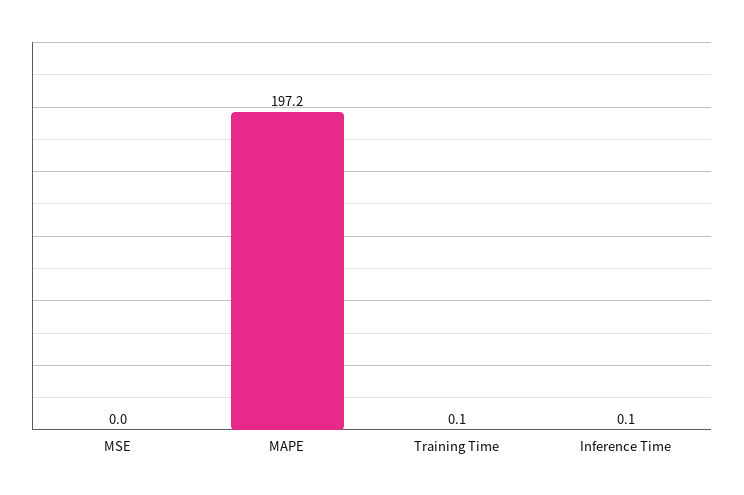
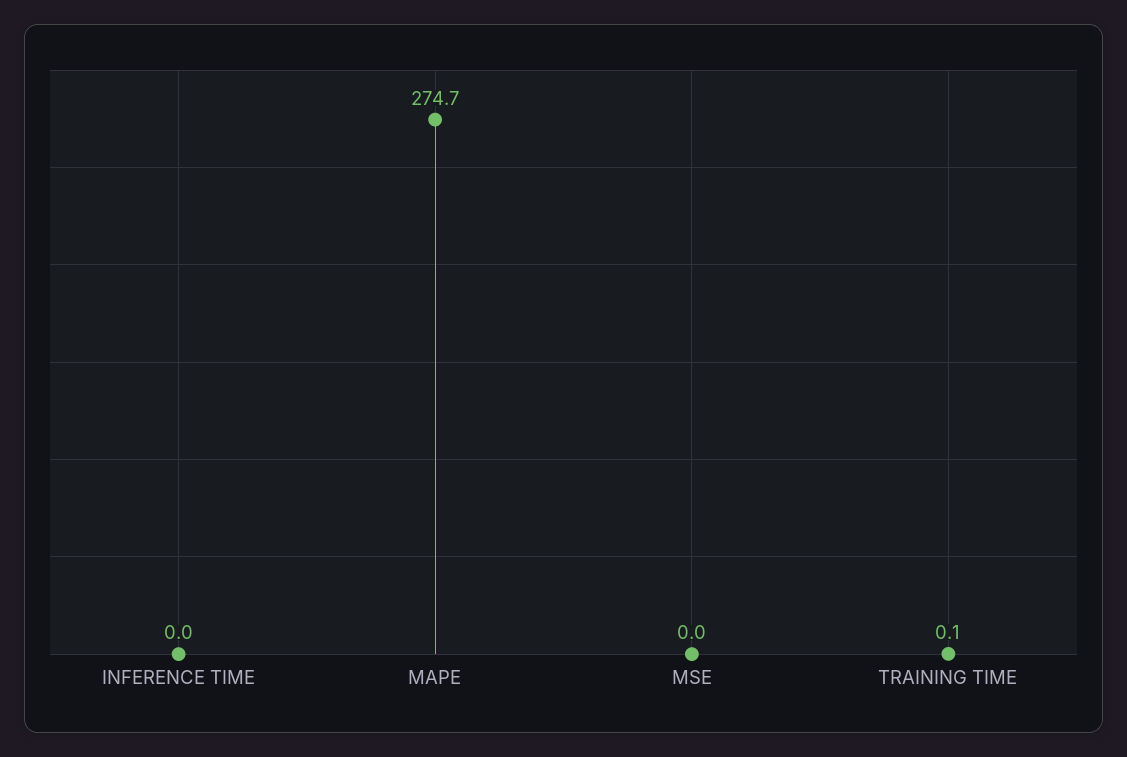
  {
    "MSE": 0,
-   "MAPE": 197.2,
+   "MAPE": 274.7,
    "Training Time": 0.1,
-   "Inference Time": 0.1
+   "Inference Time": 0
  }

